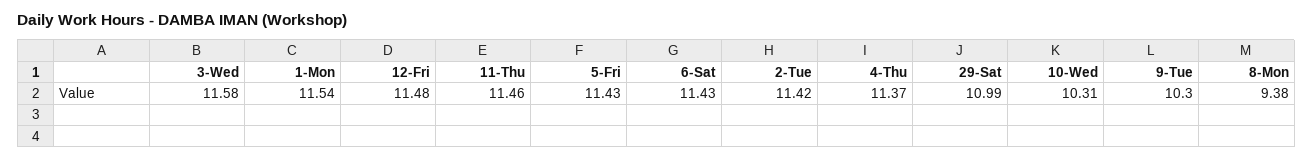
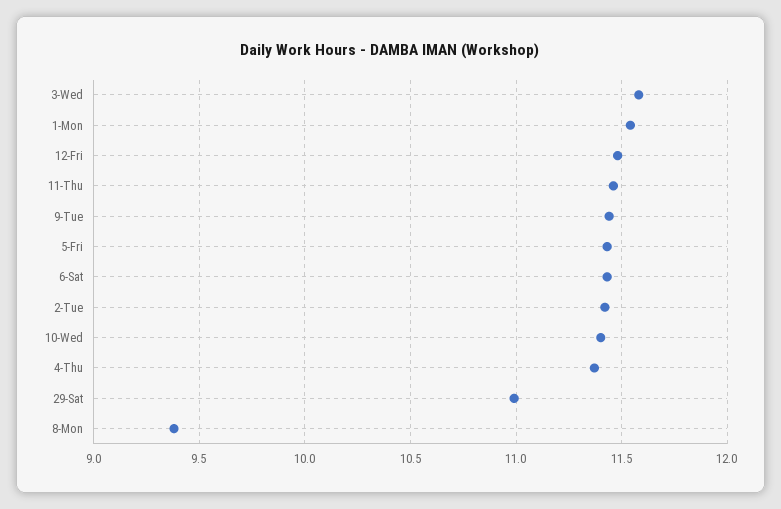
  {
    "3-Wed": 11.58,
    "1-Mon": 11.54,
    "12-Fri": 11.48,
    "11-Thu": 11.46,
    "5-Fri": 11.43,
    "6-Sat": 11.43,
    "2-Tue": 11.42,
    "4-Thu": 11.37,
    "29-Sat": 10.99,
-   "10-Wed": 10.31,
+   "10-Wed": 11.4,
-   "9-Tue": 10.3,
+   "9-Tue": 11.45,
    "8-Mon": 9.38
  }

